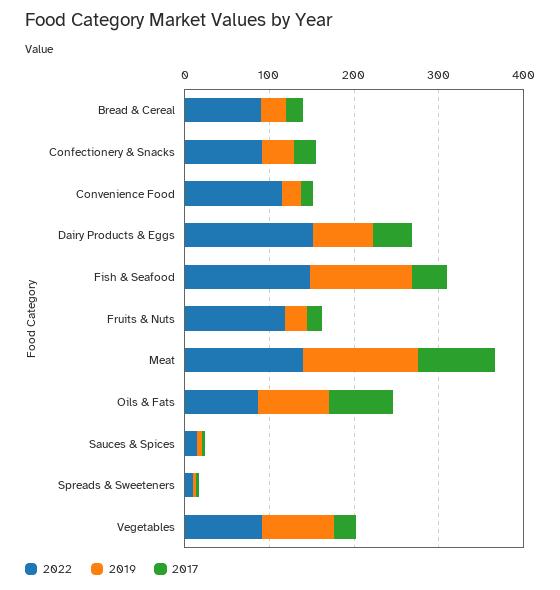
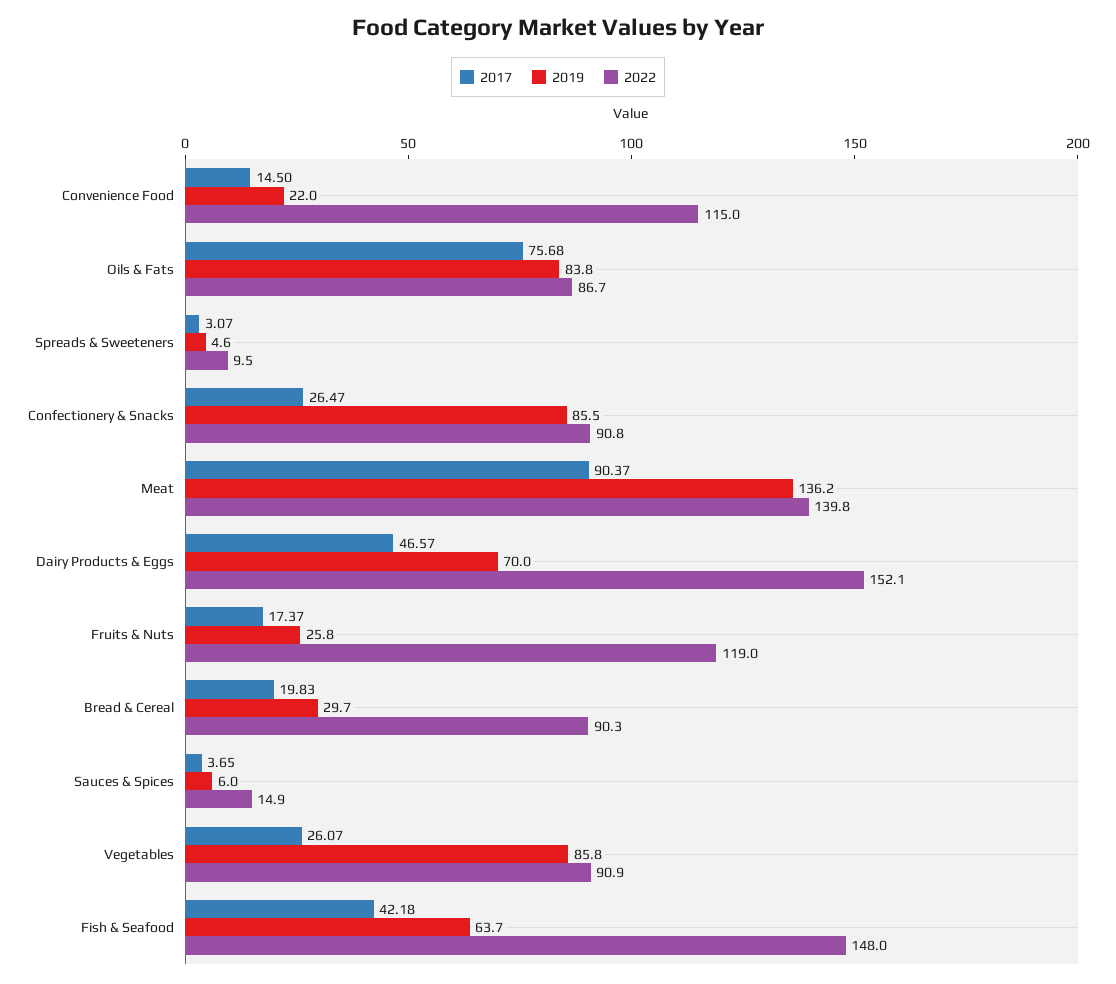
  {
    "2022": {
      "Bread & Cereal": 90.3,
      "Confectionery & Snacks": 90.8,
      "Convenience Food": 115,
      "Dairy Products & Eggs": 152.1,
      "Fish & Seafood": 148,
      "Fruits & Nuts": 119,
      "Meat": 139.8,
      "Oils & Fats": 86.7,
      "Sauces & Spices": 14.9,
      "Spreads & Sweeteners": 9.5,
      "Vegetables": 90.9
    },
    "2019": {
      "Bread & Cereal": 29.7,
-     "Confectionery & Snacks": 40,
+     "Confectionery & Snacks": 85.5,
      "Convenience Food": 22,
      "Dairy Products & Eggs": 70,
-     "Fish & Seafood": 120,
+     "Fish & Seafood": 63.7,
      "Fruits & Nuts": 25.8,
      "Meat": 136.2,
      "Oils & Fats": 83.8,
      "Sauces & Spices": 6,
      "Spreads & Sweeteners": 4.6,
      "Vegetables": 85.8
    },
    "2017": {
      "Bread & Cereal": 19.83,
      "Confectionery & Snacks": 26.47,
      "Convenience Food": 14.5,
      "Dairy Products & Eggs": 46.57,
      "Fish & Seafood": 42.18,
      "Fruits & Nuts": 17.37,
      "Meat": 90.37,
      "Oils & Fats": 75.68,
      "Sauces & Spices": 3.65,
      "Spreads & Sweeteners": 3.07,
      "Vegetables": 26.07
    }
  }

